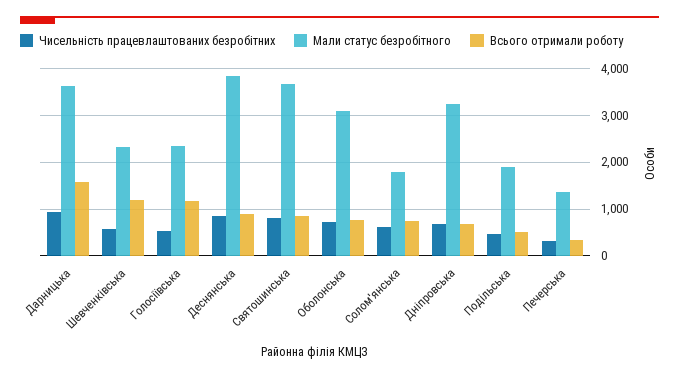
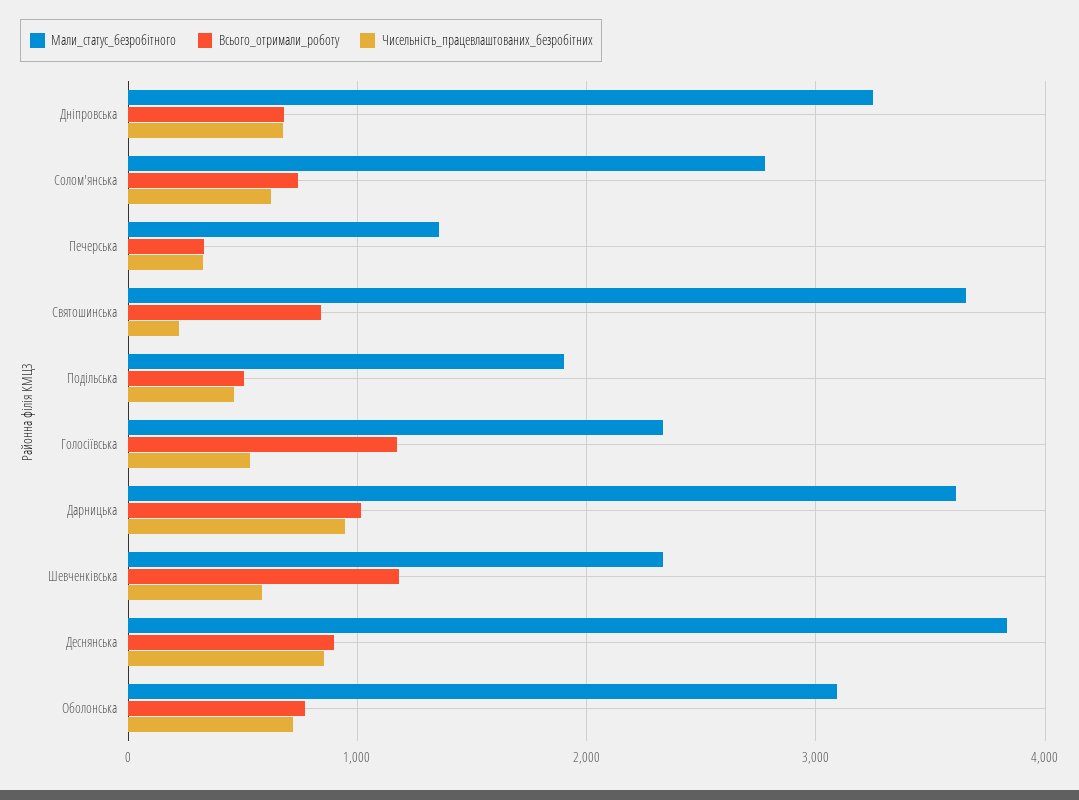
  {
    "Чисельність працевлаштованих безробітних": {
      "Дарницька": 900,
      "Шевченківська": 600,
      "Голосіївська": 500,
      "Деснянська": 900,
-     "Святошинська": 800,
+     "Святошинська": 200,
      "Оболонська": 700,
      "Солом'янська": 600,
      "Дніпровська": 700,
      "Подільська": 500,
      "Печерська": 300
    },
    "Мали статус безробітного": {
      "Дарницька": 3600,
      "Шевченківська": 2300,
      "Голосіївська": 2300,
      "Деснянська": 3800,
      "Святошинська": 3700,
      "Оболонська": 3100,
-     "Солом'янська": 1800,
+     "Солом'янська": 2800,
      "Дніпровська": 3200,
      "Подільська": 1900,
      "Печерська": 1400
    },
    "Всього отримали роботу": {
-     "Дарницька": 1600,
+     "Дарницька": 1000,
      "Шевченківська": 1200,
      "Голосіївська": 1200,
      "Деснянська": 900,
      "Святошинська": 800,
      "Оболонська": 800,
      "Солом'янська": 700,
      "Дніпровська": 700,
      "Подільська": 500,
      "Печерська": 300
    }
  }

